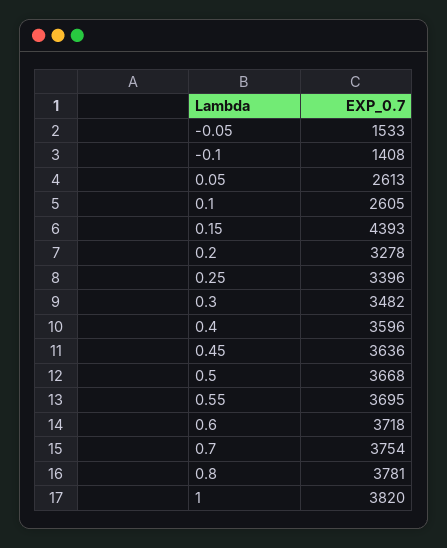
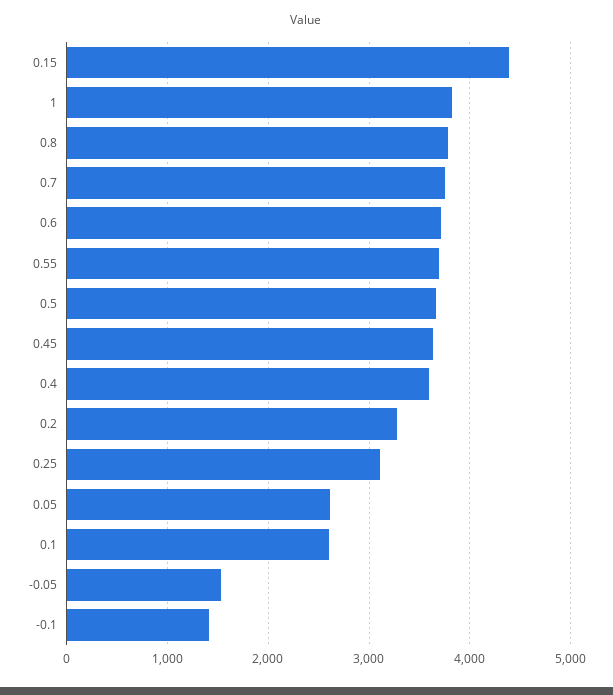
  {
    "-0.05": 1533,
    "-0.1": 1408,
    "0.05": 2613,
    "0.1": 2605,
    "0.15": 4393,
    "0.2": 3278,
-   "0.25": 3396,
+   "0.25": 3100,
-   "0.3": 3482,
    "0.4": 3596,
    "0.45": 3636,
    "0.5": 3668,
    "0.55": 3695,
    "0.6": 3718,
    "0.7": 3754,
    "0.8": 3781,
    "1": 3820
  }

